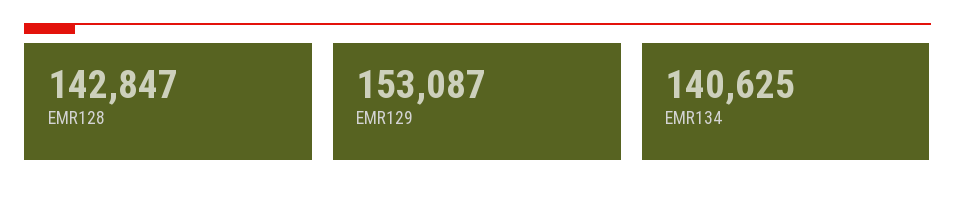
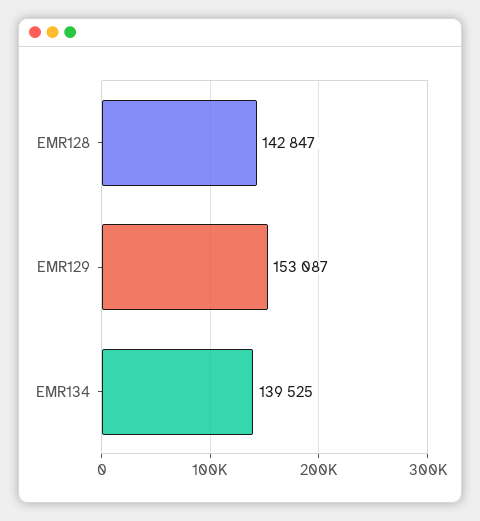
  {
    "EMR128": 142847,
    "EMR129": 153087,
-   "EMR134": 140625
+   "EMR134": 139525
  }

